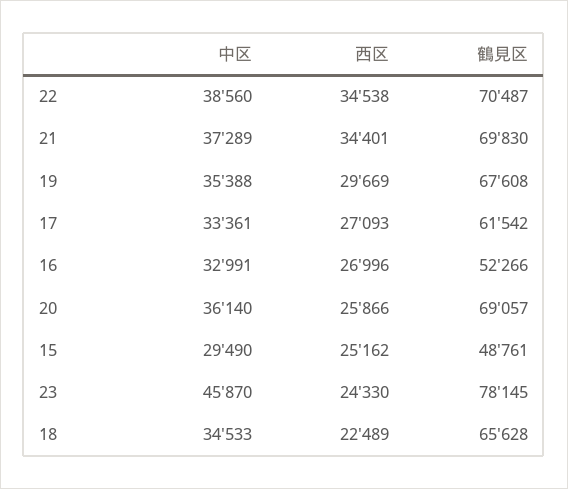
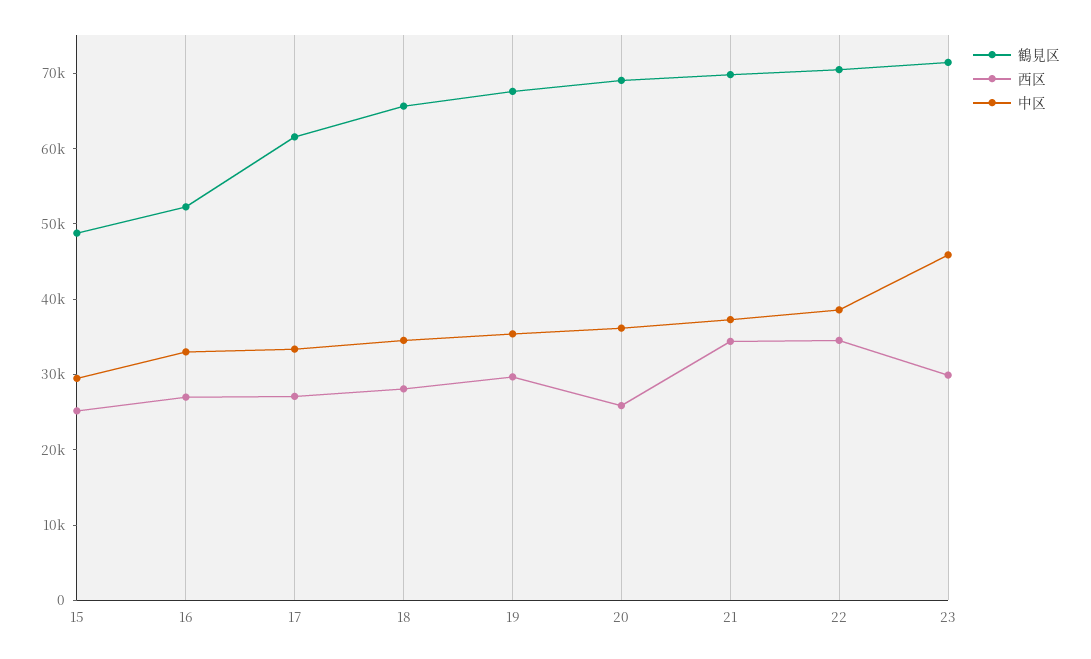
  {
    "中区": {
      "22": 38560,
      "21": 37289,
      "19": 35388,
      "17": 33361,
      "16": 32991,
      "20": 36140,
      "15": 29490,
      "23": 45870,
      "18": 34533
    },
    "西区": {
      "22": 34538,
      "21": 34401,
      "19": 29669,
      "17": 27093,
      "16": 26996,
      "20": 25866,
      "15": 25162,
-     "23": 24330,
+     "23": 30000,
-     "18": 22489
+     "18": 28000
    },
    "鶴見区": {
      "22": 70487,
      "21": 69830,
      "19": 67608,
      "17": 61542,
      "16": 52266,
      "20": 69057,
      "15": 48761,
-     "23": 78145,
+     "23": 72000,
      "18": 65628
    }
  }

